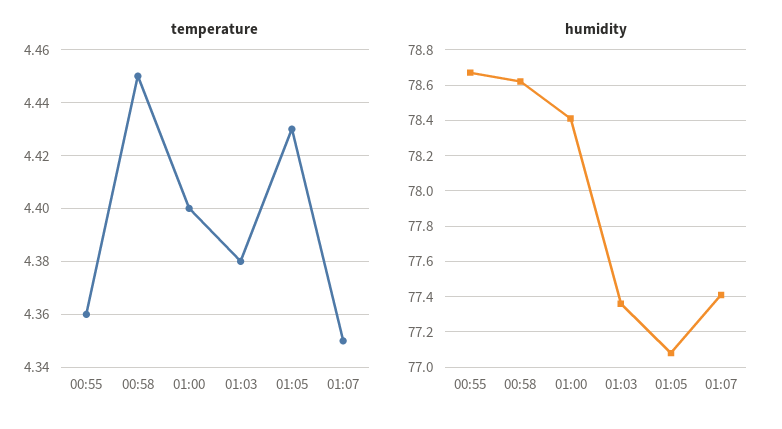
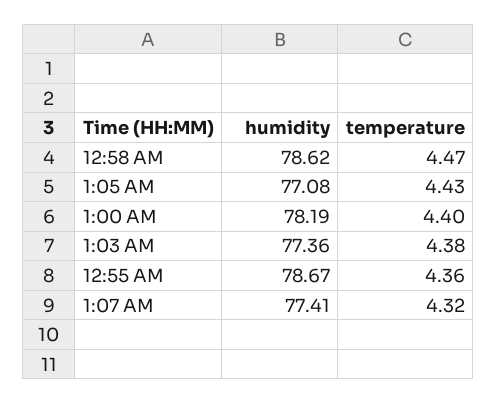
  {
    "temperature": {
      "00:55": 4.36,
-     "00:58": 4.45,
+     "00:58": 4.47,
      "01:00": 4.4,
      "01:03": 4.38,
      "01:05": 4.43,
-     "01:07": 4.35
+     "01:07": 4.32
    },
    "humidity": {
      "00:55": 78.67,
      "00:58": 78.62,
-     "01:00": 78.4,
+     "01:00": 78.19,
      "01:03": 77.36,
      "01:05": 77.08,
      "01:07": 77.41
    }
  }

